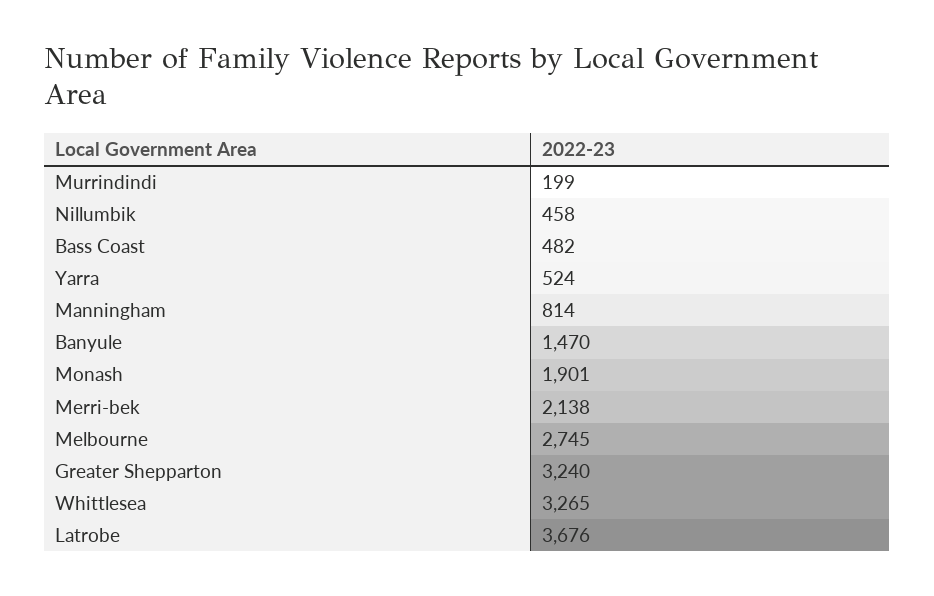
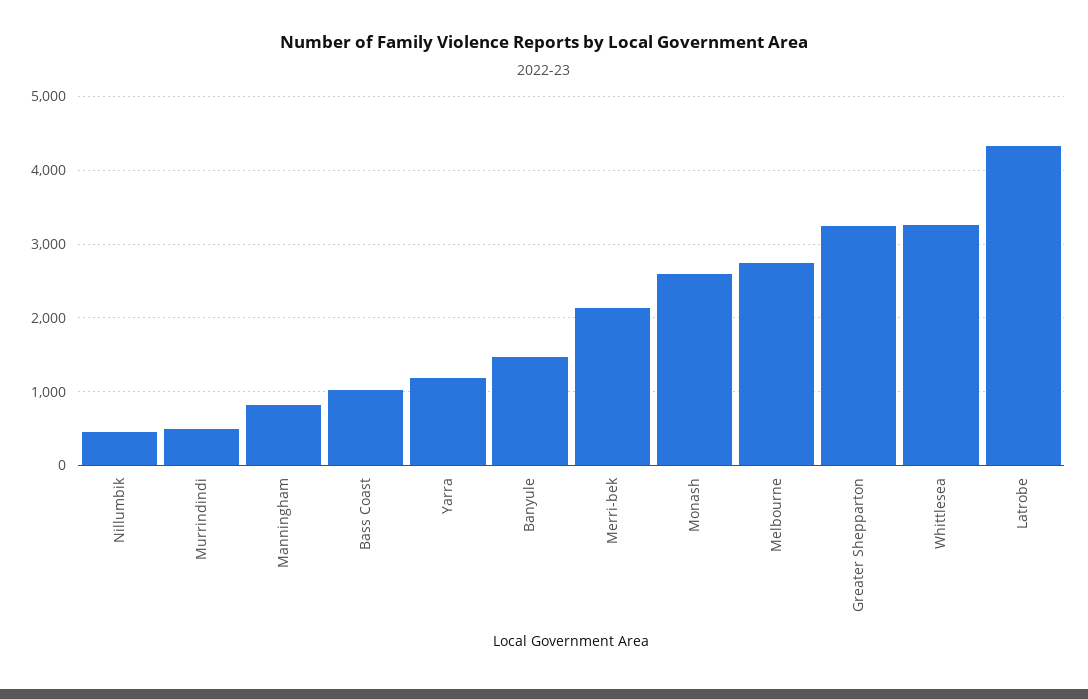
  {
-   "Murrindindi": 199,
+   "Murrindindi": 500,
    "Nillumbik": 458,
-   "Bass Coast": 482,
+   "Bass Coast": 1000,
-   "Yarra": 524,
+   "Yarra": 1200,
    "Manningham": 814,
    "Banyule": 1470,
-   "Monash": 1901,
+   "Monash": 2600,
    "Merri-bek": 2138,
    "Melbourne": 2745,
    "Greater Shepparton": 3240,
    "Whittlesea": 3265,
-   "Latrobe": 3676
+   "Latrobe": 4300
  }

